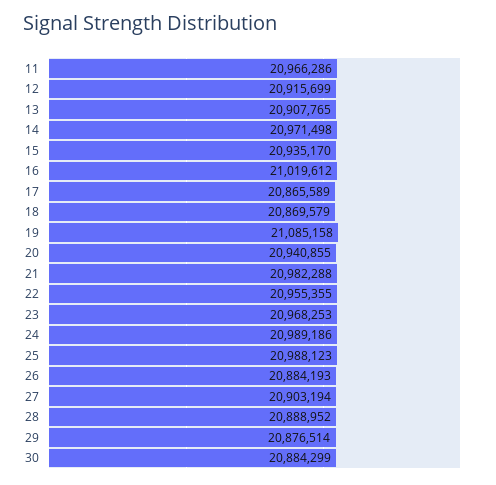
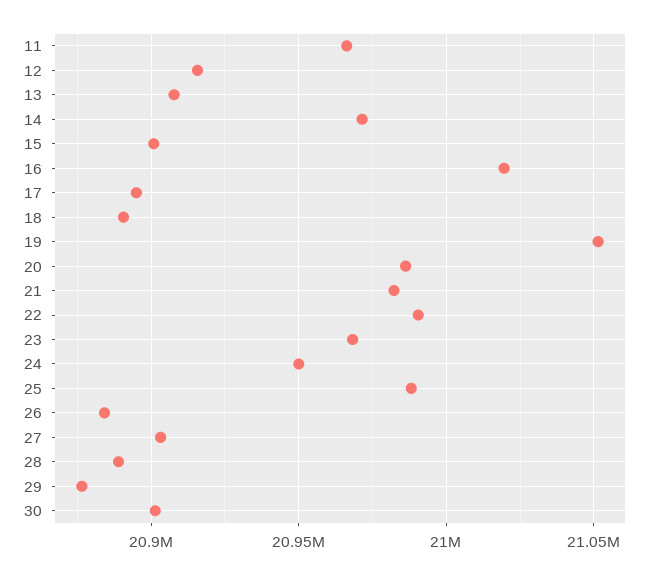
  {
    "11": 20966286,
    "12": 20915699,
    "13": 20907765,
    "14": 20971498,
-   "15": 20935170,
+   "15": 20900000,
    "16": 21019612,
-   "17": 20865589,
+   "17": 20895000,
-   "18": 20869579,
+   "18": 20890000,
-   "19": 21085158,
+   "19": 21050000,
-   "20": 20940855,
+   "20": 20985000,
    "21": 20982288,
-   "22": 20955355,
+   "22": 20990000,
    "23": 20968253,
-   "24": 20989186,
+   "24": 20950000,
    "25": 20988123,
    "26": 20884193,
    "27": 20903194,
    "28": 20888952,
    "29": 20876514,
-   "30": 20884299
+   "30": 20900000
  }

